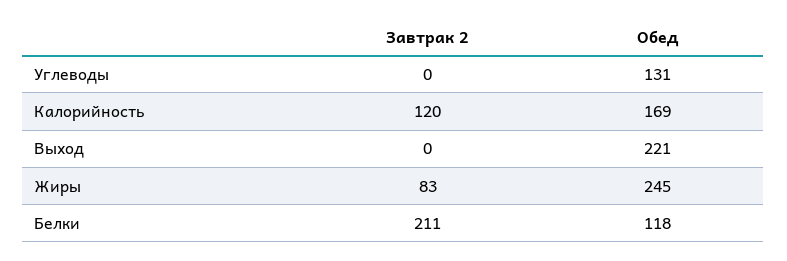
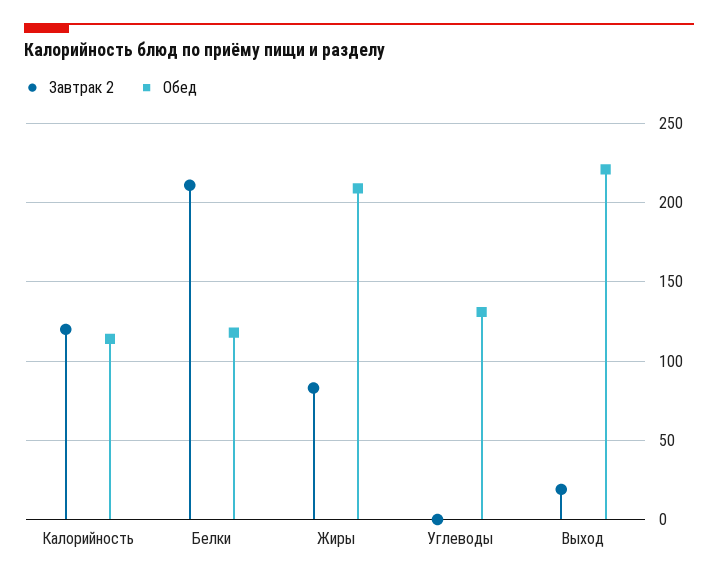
  {
    "Завтрак 2": {
      "Углеводы": 0,
      "Калорийность": 120,
-     "Выход": 0,
+     "Выход": 20,
      "Жиры": 83,
      "Белки": 211
    },
    "Обед": {
      "Углеводы": 131,
-     "Калорийность": 169,
+     "Калорийность": 115,
      "Выход": 221,
-     "Жиры": 245,
+     "Жиры": 210,
      "Белки": 118
    }
  }

